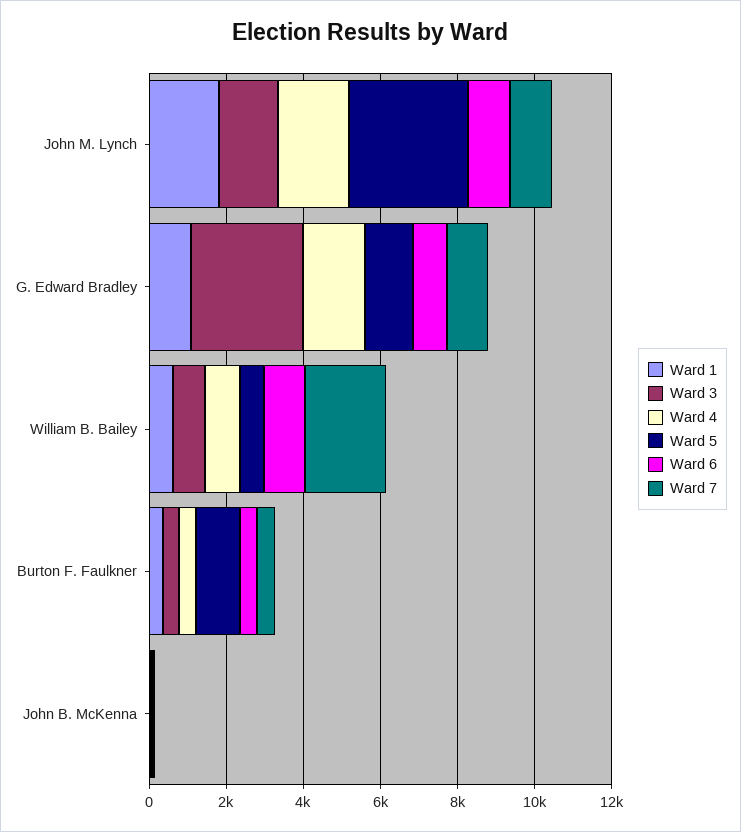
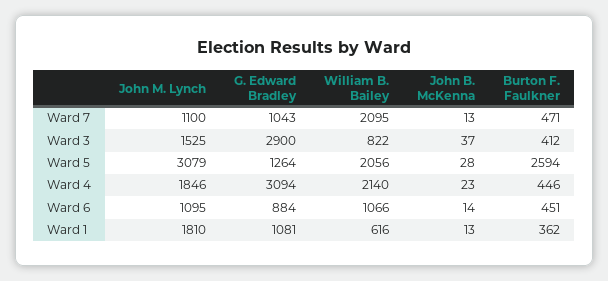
  {
    "Ward 1": {
      "John M. Lynch": 1810,
      "G. Edward Bradley": 1081,
      "William B. Bailey": 616,
      "Burton F. Faulkner": 362,
      "John B. McKenna": 13
    },
    "Ward 3": {
      "John M. Lynch": 1525,
      "G. Edward Bradley": 2900,
      "William B. Bailey": 822,
      "Burton F. Faulkner": 412,
      "John B. McKenna": 37
    },
    "Ward 4": {
      "John M. Lynch": 1846,
-     "G. Edward Bradley": 1500,
+     "G. Edward Bradley": 3094,
-     "William B. Bailey": 1000,
+     "William B. Bailey": 2140,
      "Burton F. Faulkner": 446,
      "John B. McKenna": 23
    },
    "Ward 5": {
      "John M. Lynch": 3079,
      "G. Edward Bradley": 1264,
-     "William B. Bailey": 500,
+     "William B. Bailey": 2056,
-     "Burton F. Faulkner": 1000,
+     "Burton F. Faulkner": 2594,
      "John B. McKenna": 28
    },
    "Ward 6": {
      "John M. Lynch": 1095,
      "G. Edward Bradley": 884,
      "William B. Bailey": 1066,
      "Burton F. Faulkner": 451,
      "John B. McKenna": 14
    },
    "Ward 7": {
      "John M. Lynch": 1100,
      "G. Edward Bradley": 1043,
      "William B. Bailey": 2095,
      "Burton F. Faulkner": 471,
      "John B. McKenna": 13
    }
  }

